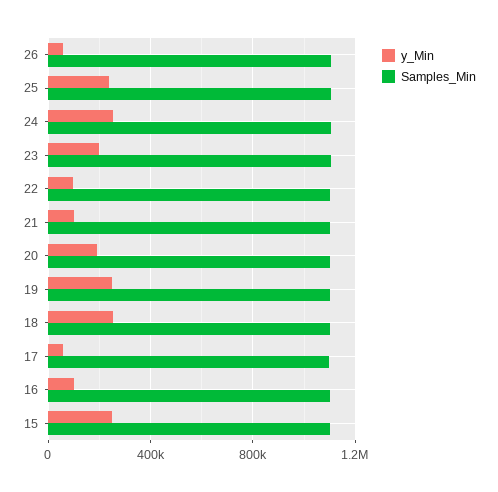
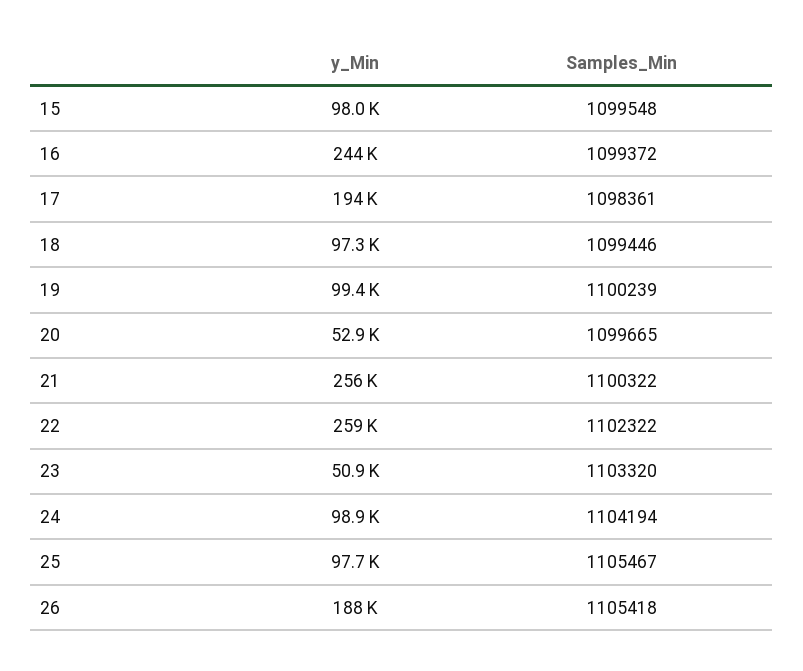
  {
    "y_Min": {
-     "26": 50000,
+     "26": 188000,
-     "25": 250000,
+     "25": 97700,
-     "24": 250000,
+     "24": 98900,
-     "23": 200000,
+     "23": 50900,
-     "22": 100000,
+     "22": 259000,
-     "21": 100000,
+     "21": 256000,
-     "20": 200000,
+     "20": 52900,
-     "19": 250000,
+     "19": 99400,
-     "18": 250000,
+     "18": 97300,
-     "17": 50000,
+     "17": 194000,
-     "16": 100000,
+     "16": 244000,
-     "15": 250000
+     "15": 98000
    },
    "Samples_Min": {
      "26": 1105418,
      "25": 1105467,
      "24": 1104194,
      "23": 1103320,
      "22": 1102322,
      "21": 1100322,
      "20": 1099665,
      "19": 1100239,
      "18": 1099446,
      "17": 1098361,
      "16": 1099372,
      "15": 1099548
    }
  }

